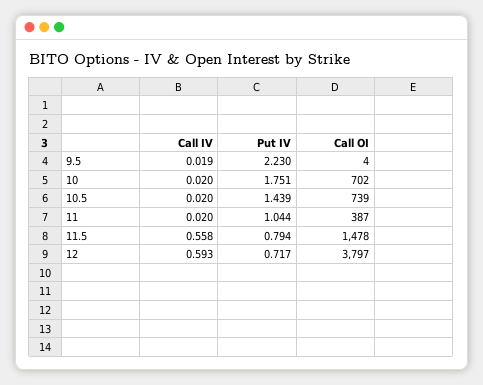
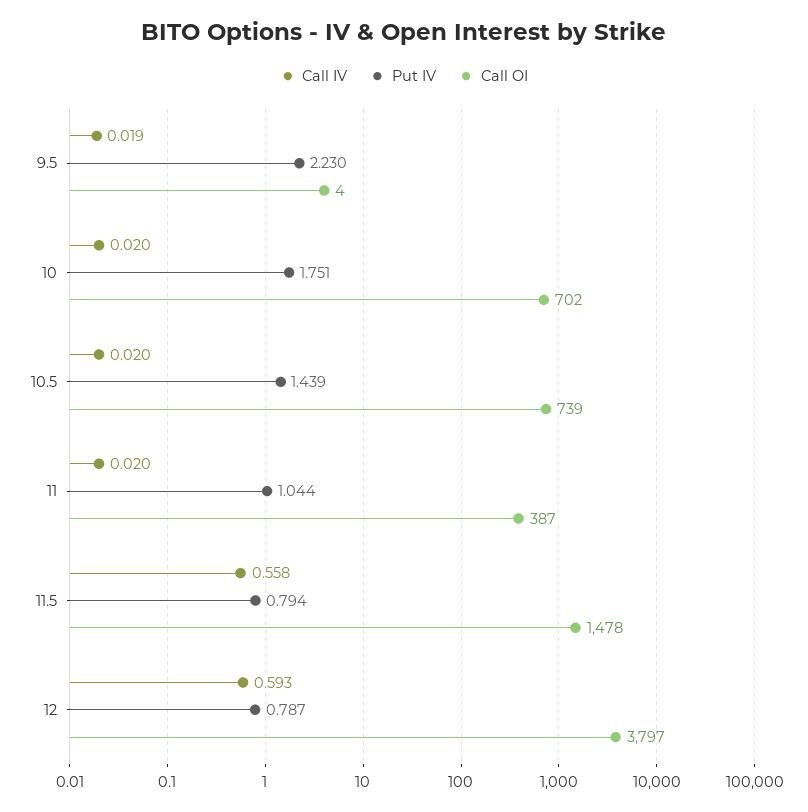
  {
    "Call IV": {
      "9.5": 0.019,
      "10": 0.02,
      "10.5": 0.02,
      "11": 0.02,
      "11.5": 0.558,
      "12": 0.593
    },
    "Put IV": {
      "9.5": 2.23,
      "10": 1.751,
      "10.5": 1.439,
      "11": 1.044,
      "11.5": 0.794,
-     "12": 0.717
+     "12": 0.787
    },
    "Call OI": {
      "9.5": 4,
      "10": 702,
      "10.5": 739,
      "11": 387,
      "11.5": 1478,
      "12": 3797
    }
  }

